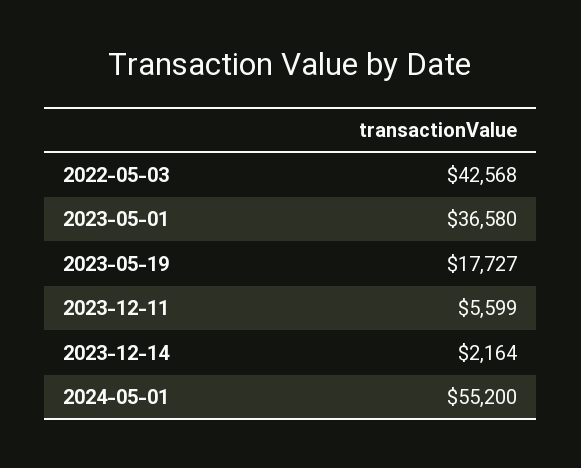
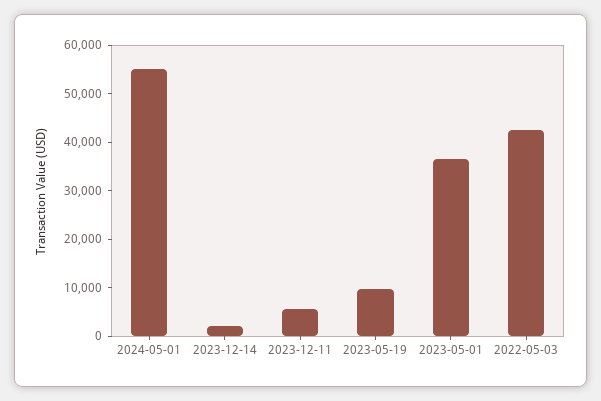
  {
    "2022-05-03": 42568,
    "2023-05-01": 36580,
-   "2023-05-19": 17727,
+   "2023-05-19": 10000,
    "2023-12-11": 5599,
    "2023-12-14": 2164,
    "2024-05-01": 55200
  }

